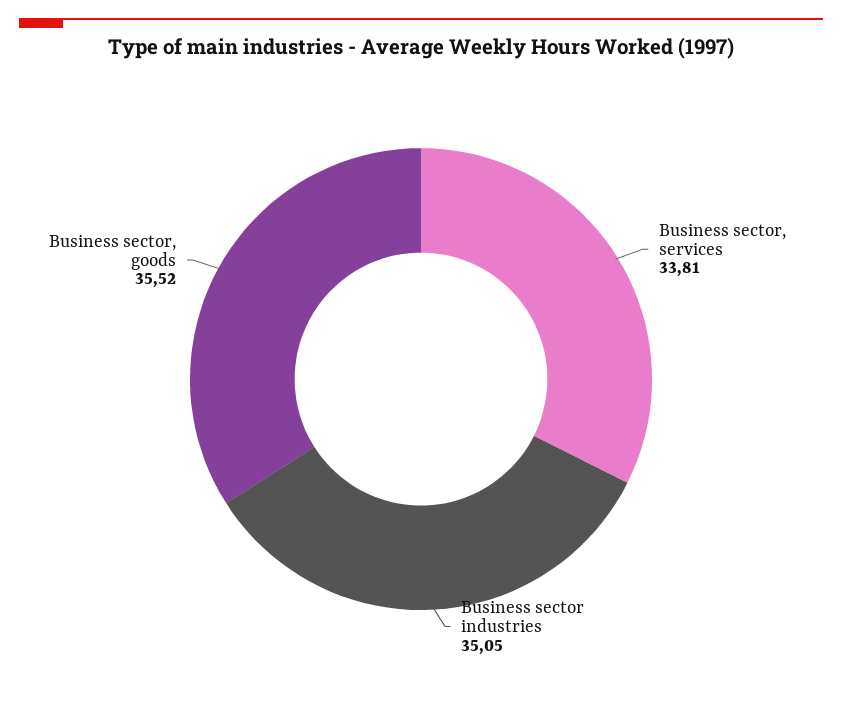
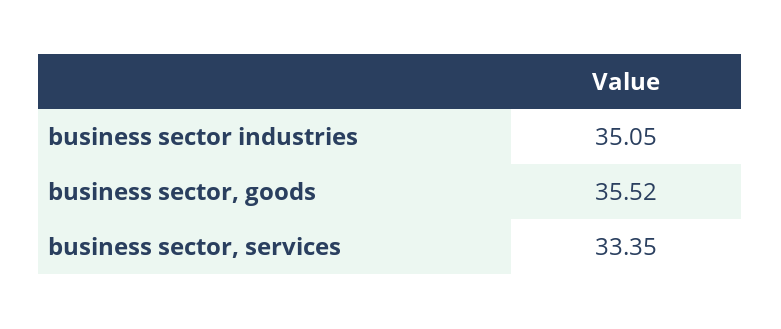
  {
-   "Business sector, services": 33.81,
+   "Business sector, services": 33.35,
    "Business sector industries": 35.05,
    "Business sector, goods": 35.52
  }

